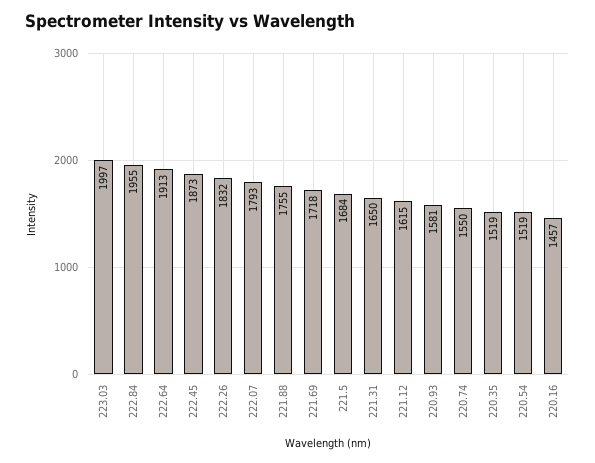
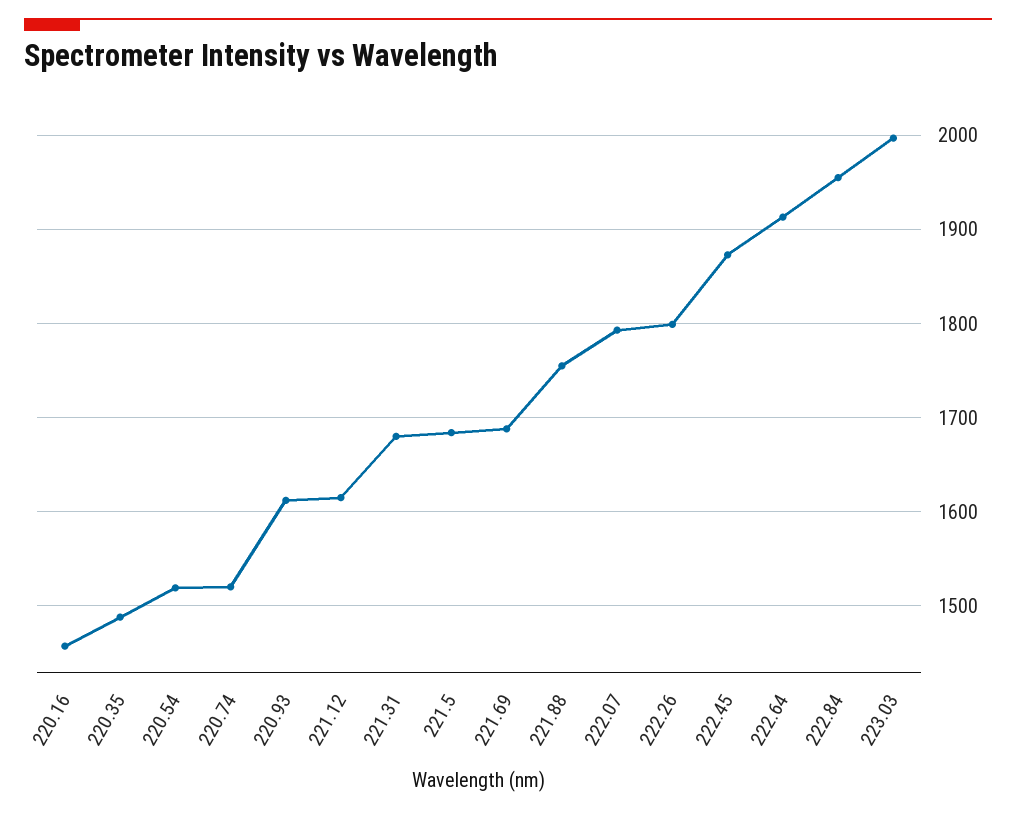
  {
    "223.03": 1997,
    "222.84": 1955,
    "222.64": 1913,
    "222.45": 1873,
-   "222.26": 1832,
+   "222.26": 1800,
    "222.07": 1793,
    "221.88": 1755,
-   "221.69": 1718,
+   "221.69": 1690,
    "221.5": 1684,
-   "221.31": 1650,
+   "221.31": 1680,
    "221.12": 1615,
-   "220.93": 1581,
+   "220.93": 1610,
-   "220.74": 1550,
+   "220.74": 1520,
-   "220.35": 1519,
+   "220.35": 1490,
    "220.54": 1519,
    "220.16": 1457
  }

